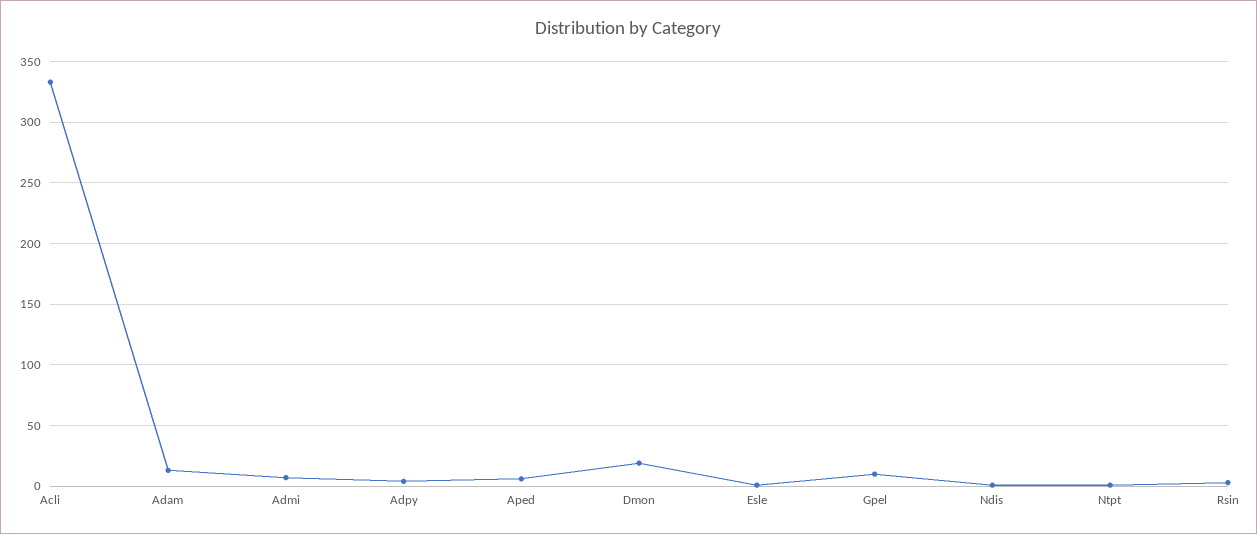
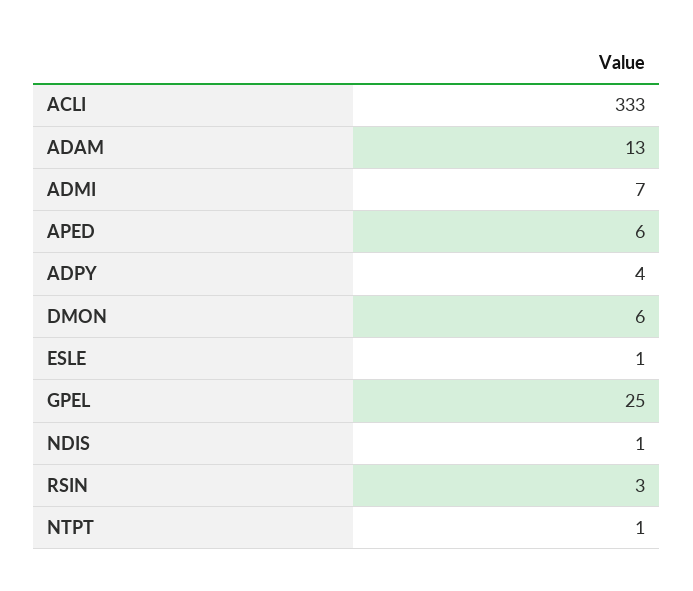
  {
    "Acli": 333,
    "Adam": 13,
    "Admi": 7,
    "Adpy": 4,
    "Aped": 6,
-   "Dmon": 20,
+   "Dmon": 6,
    "Esle": 1,
-   "Gpel": 10,
+   "Gpel": 25,
    "Ndis": 1,
    "Ntpt": 1,
    "Rsin": 3
  }

